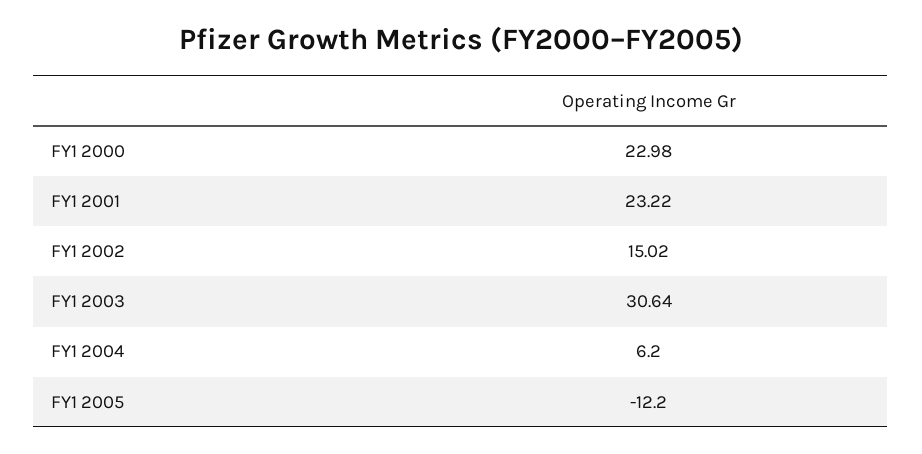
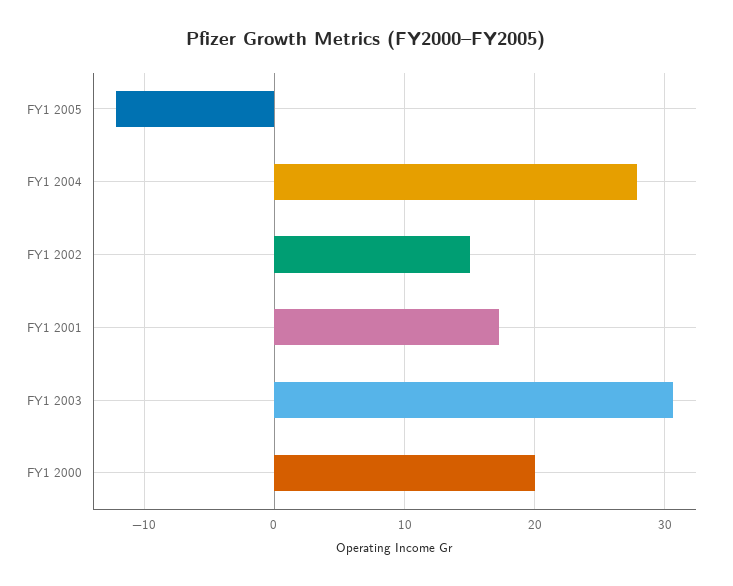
  {
-   "FY1 2000": 22.98,
+   "FY1 2000": 20,
-   "FY1 2001": 23.22,
+   "FY1 2001": 17,
    "FY1 2002": 15.02,
    "FY1 2003": 30.64,
-   "FY1 2004": 6.2,
+   "FY1 2004": 28,
    "FY1 2005": -12.2
  }

